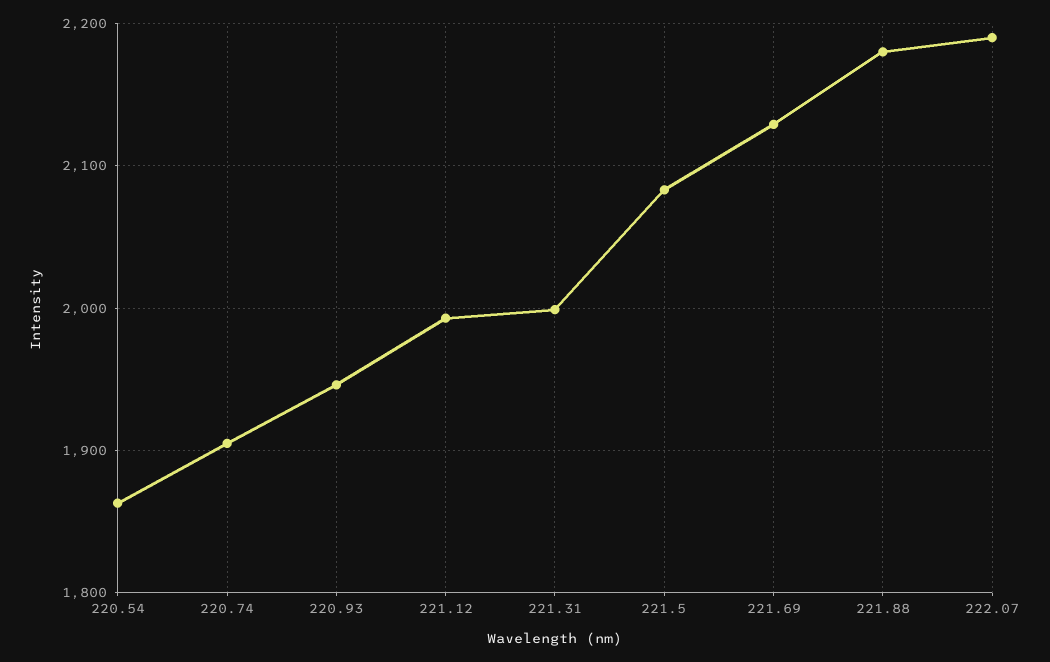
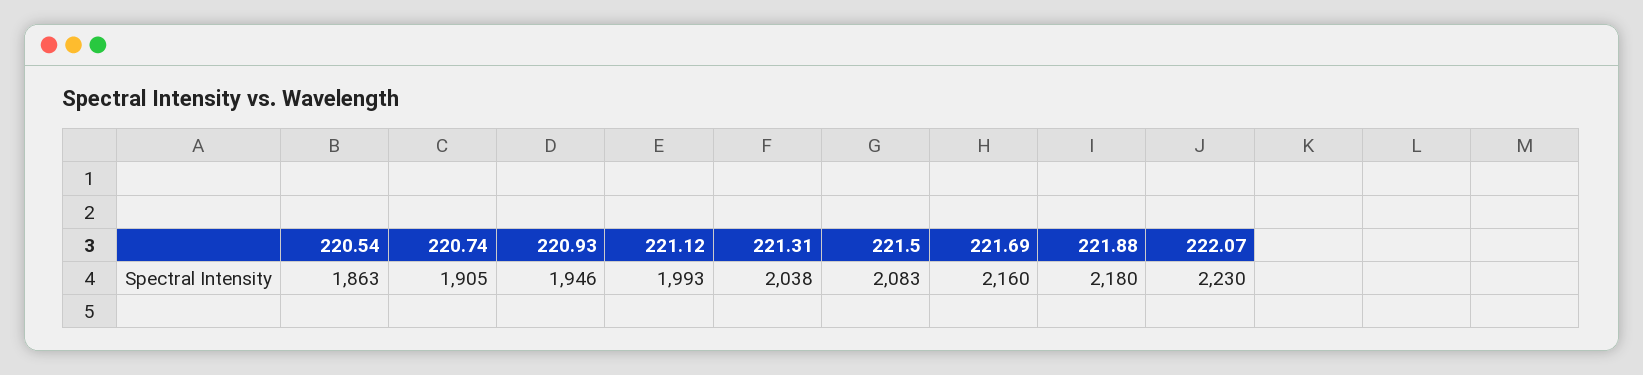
  {
    "220.54": 1863,
    "220.74": 1905,
    "220.93": 1946,
    "221.12": 1993,
-   "221.31": 2000,
+   "221.31": 2038,
    "221.5": 2083,
-   "221.69": 2130,
+   "221.69": 2160,
    "221.88": 2180,
-   "222.07": 2190
+   "222.07": 2230
  }

